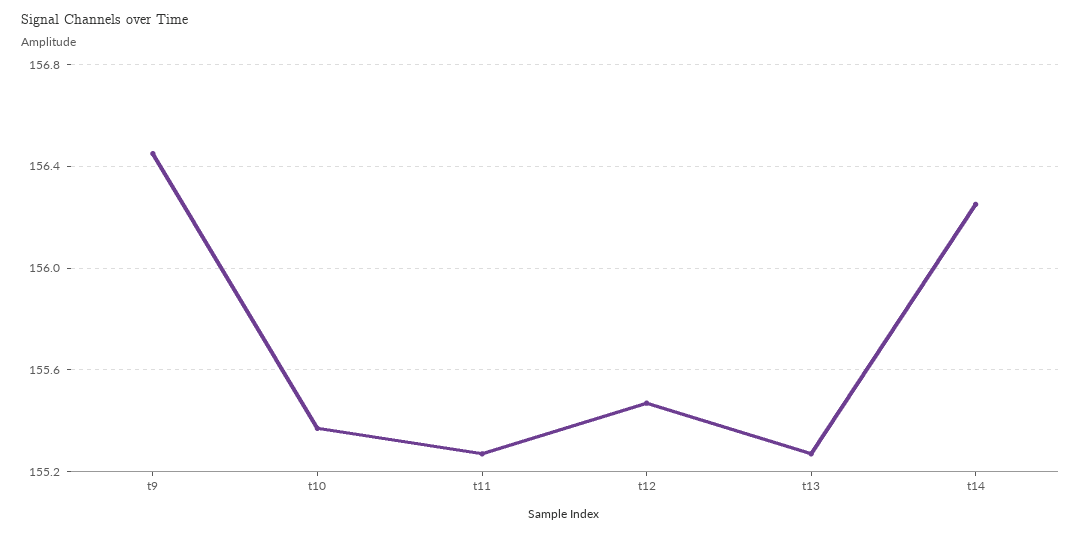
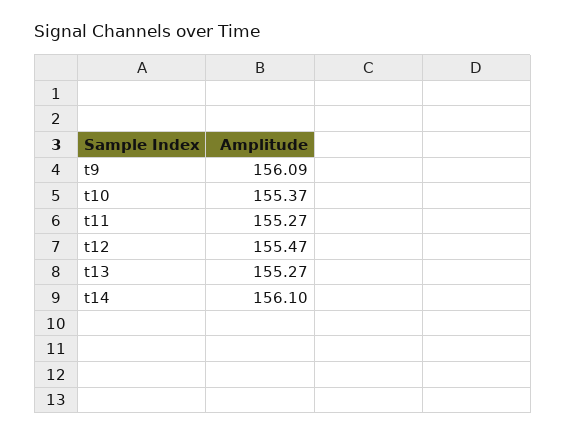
  {
-   "t9": 156.45,
+   "t9": 156.09,
    "t10": 155.37,
    "t11": 155.27,
    "t12": 155.47,
    "t13": 155.27,
-   "t14": 156.25
+   "t14": 156.1
  }

